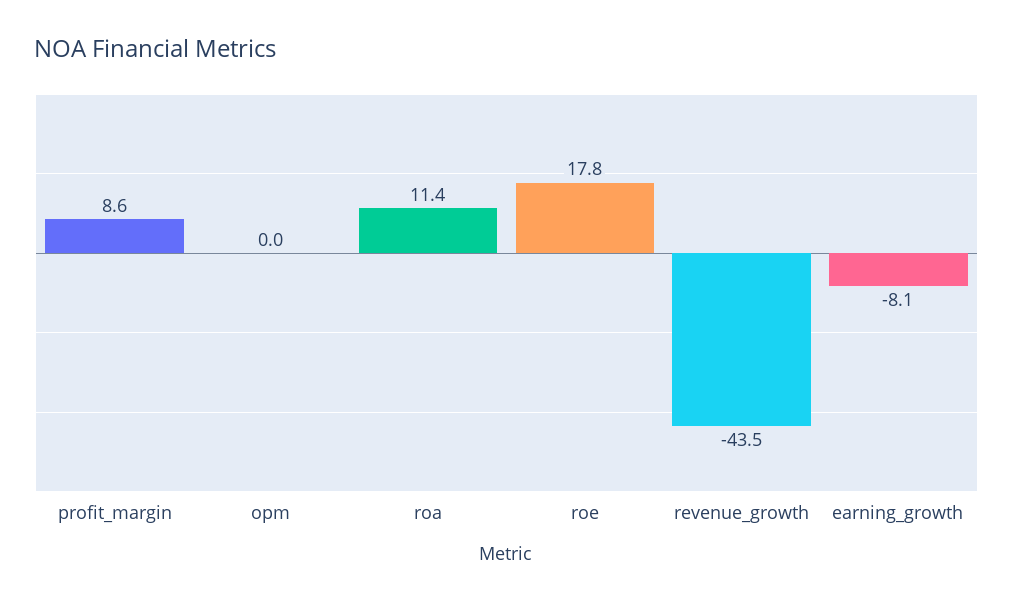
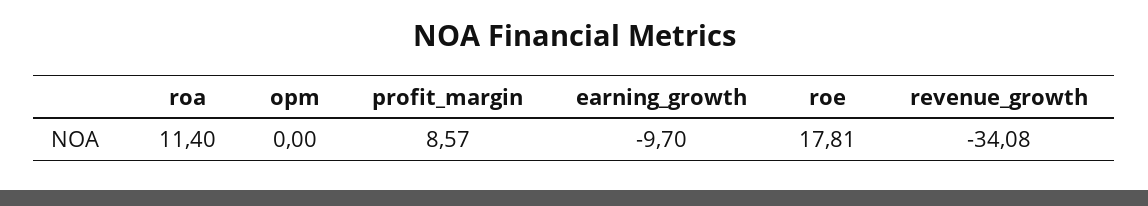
  {
    "profit_margin": 8.57,
    "opm": 0,
    "roa": 11.4,
    "roe": 17.81,
-   "revenue_growth": -43.5,
+   "revenue_growth": -34.08,
-   "earning_growth": -8.1
+   "earning_growth": -9.7
  }

